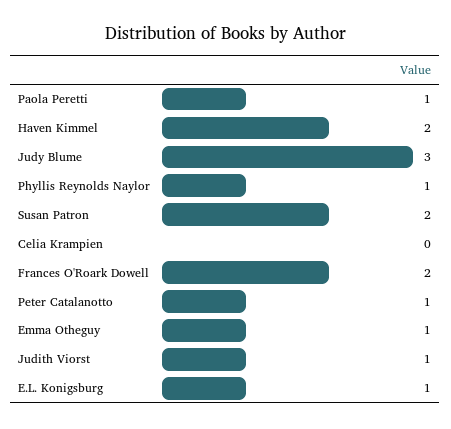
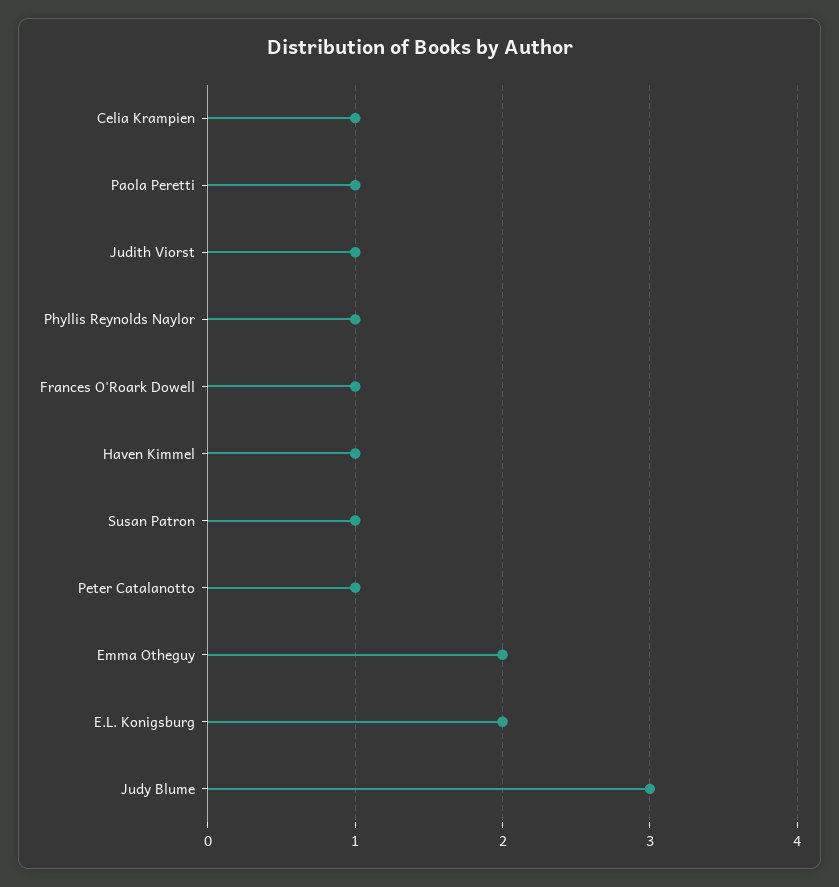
  {
    "Paola Peretti": 1,
-   "Haven Kimmel": 2,
+   "Haven Kimmel": 1,
    "Judy Blume": 3,
    "Phyllis Reynolds Naylor": 1,
-   "Susan Patron": 2,
+   "Susan Patron": 1,
-   "Celia Krampien": 0,
+   "Celia Krampien": 1,
-   "Frances O'Roark Dowell": 2,
+   "Frances O'Roark Dowell": 1,
    "Peter Catalanotto": 1,
-   "Emma Otheguy": 1,
+   "Emma Otheguy": 2,
    "Judith Viorst": 1,
-   "E.L. Konigsburg": 1
+   "E.L. Konigsburg": 2
  }

